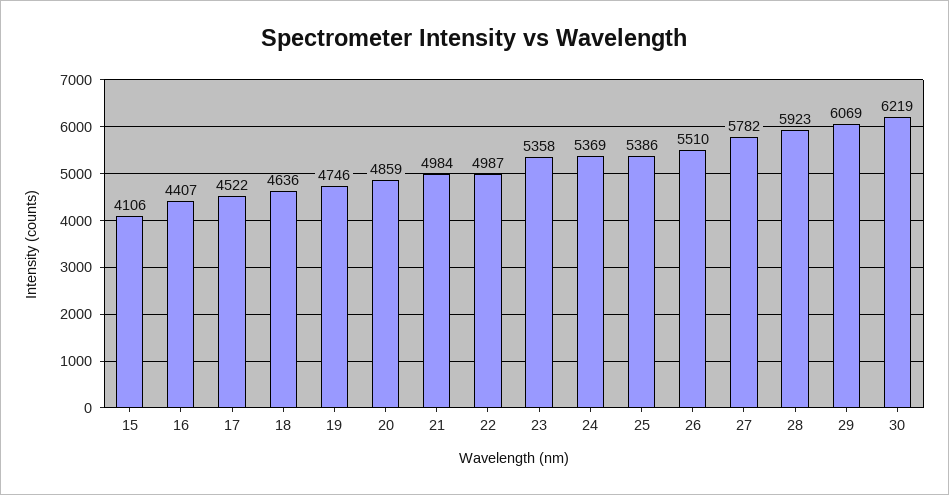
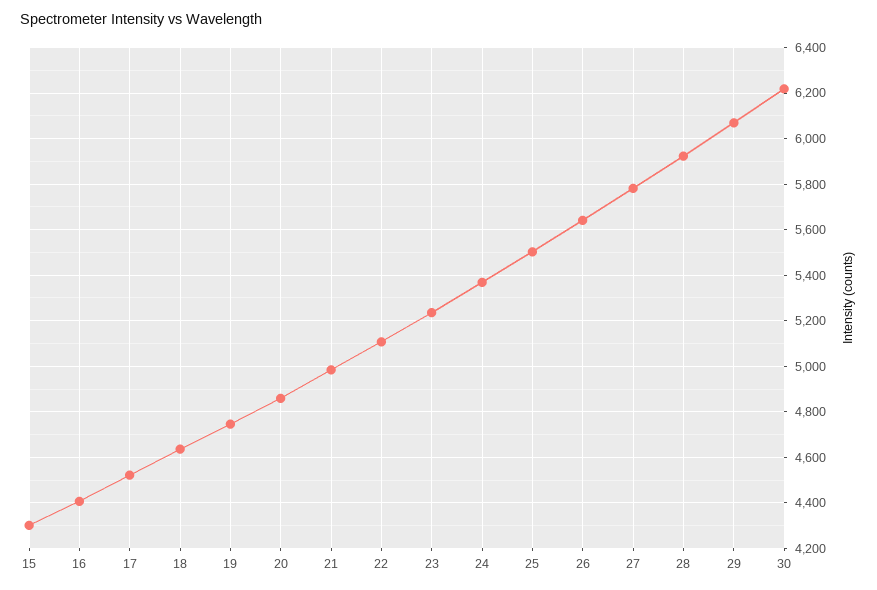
  {
-   "15": 4106,
+   "15": 4300,
    "16": 4407,
    "17": 4522,
    "18": 4636,
    "19": 4746,
    "20": 4859,
    "21": 4984,
-   "22": 4987,
+   "22": 5100,
-   "23": 5358,
+   "23": 5250,
    "24": 5369,
-   "25": 5386,
+   "25": 5500,
-   "26": 5510,
+   "26": 5650,
    "27": 5782,
    "28": 5923,
    "29": 6069,
    "30": 6219
  }

